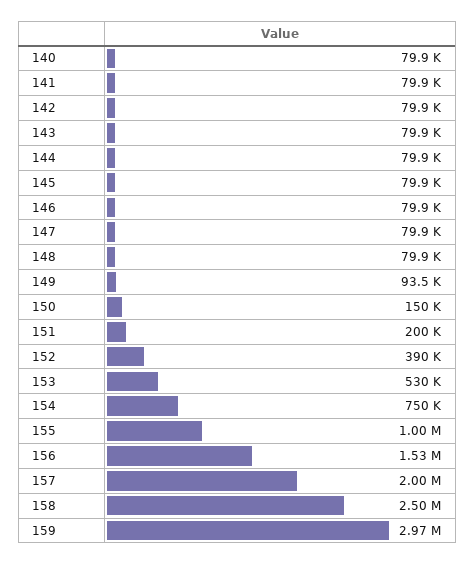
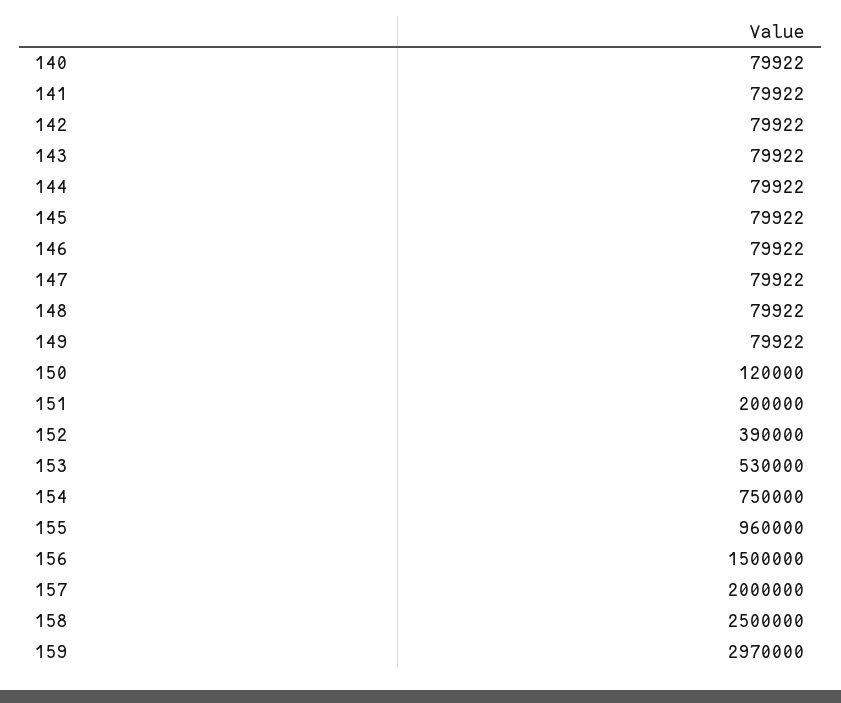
  {
    "140": 79922,
    "141": 79922,
    "142": 79922,
    "143": 79922,
    "144": 79922,
    "145": 79922,
    "146": 79922,
    "147": 79922,
    "148": 79922,
-   "149": 93500,
+   "149": 79922,
-   "150": 150000,
+   "150": 120000,
    "151": 200000,
    "152": 390000,
    "153": 530000,
    "154": 750000,
-   "155": 1000000,
+   "155": 960000,
-   "156": 1530000,
+   "156": 1500000,
    "157": 2000000,
    "158": 2500000,
    "159": 2970000
  }

